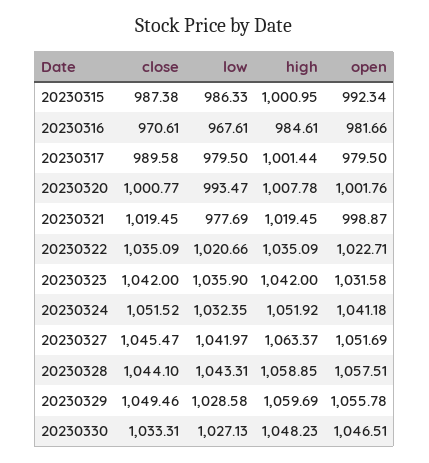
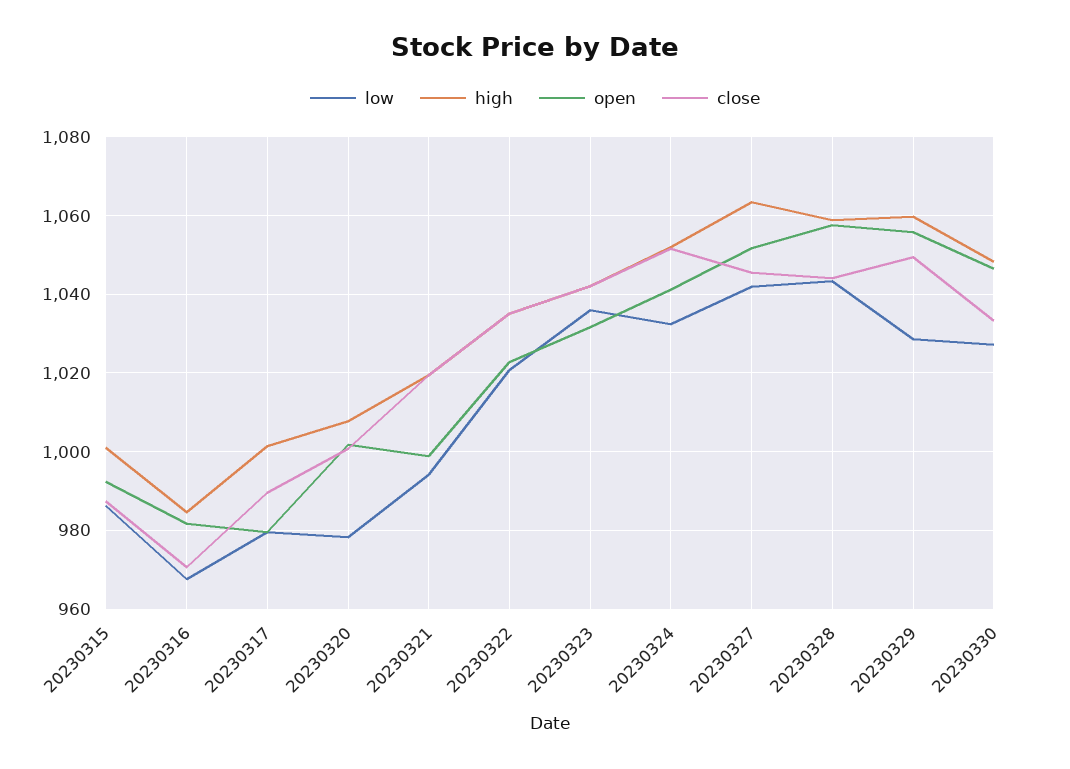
  {
    "close": {
      "20230315": 987.38,
      "20230316": 970.61,
      "20230317": 989.58,
      "20230320": 1000.77,
      "20230321": 1019.45,
      "20230322": 1035.09,
      "20230323": 1042,
      "20230324": 1051.52,
      "20230327": 1045.47,
      "20230328": 1044.1,
      "20230329": 1049.46,
      "20230330": 1033.31
    },
    "low": {
      "20230315": 986.33,
      "20230316": 967.61,
      "20230317": 979.5,
-     "20230320": 993.47,
+     "20230320": 978,
-     "20230321": 977.69,
+     "20230321": 994,
      "20230322": 1020.66,
      "20230323": 1035.9,
      "20230324": 1032.35,
      "20230327": 1041.97,
      "20230328": 1043.31,
      "20230329": 1028.58,
      "20230330": 1027.13
    },
    "high": {
      "20230315": 1000.95,
      "20230316": 984.61,
      "20230317": 1001.44,
      "20230320": 1007.78,
      "20230321": 1019.45,
      "20230322": 1035.09,
      "20230323": 1042,
      "20230324": 1051.92,
      "20230327": 1063.37,
      "20230328": 1058.85,
      "20230329": 1059.69,
      "20230330": 1048.23
    },
    "open": {
      "20230315": 992.34,
      "20230316": 981.66,
      "20230317": 979.5,
      "20230320": 1001.76,
      "20230321": 998.87,
      "20230322": 1022.71,
      "20230323": 1031.58,
      "20230324": 1041.18,
      "20230327": 1051.69,
      "20230328": 1057.51,
      "20230329": 1055.78,
      "20230330": 1046.51
    }
  }

